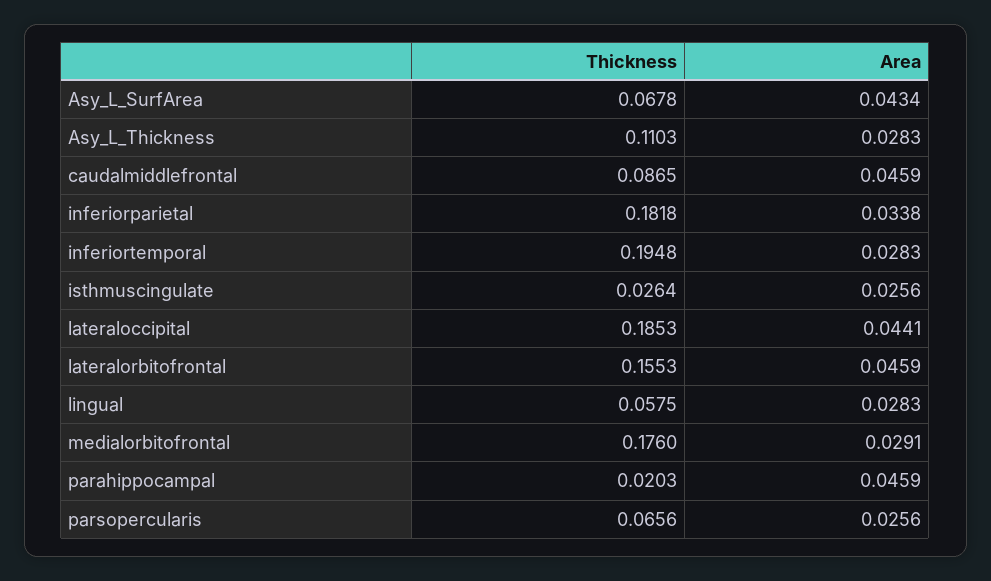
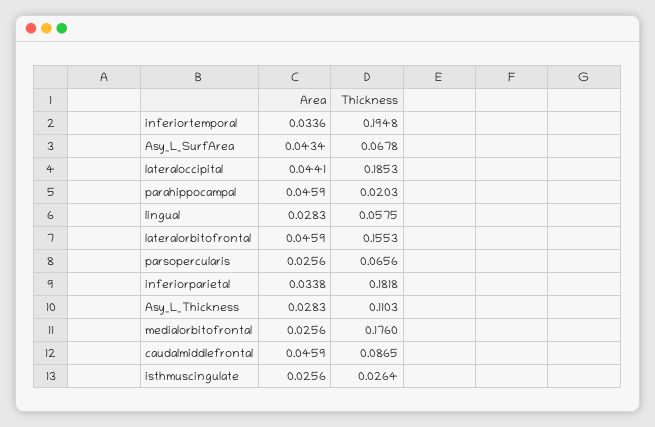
  {
    "Thickness": {
      "Asy_L_SurfArea": 0.0678,
      "Asy_L_Thickness": 0.1103,
      "caudalmiddlefrontal": 0.0865,
      "inferiorparietal": 0.1818,
      "inferiortemporal": 0.1948,
      "isthmuscingulate": 0.0264,
      "lateraloccipital": 0.1853,
      "lateralorbitofrontal": 0.1553,
      "lingual": 0.0575,
      "medialorbitofrontal": 0.176,
      "parahippocampal": 0.0203,
      "parsopercularis": 0.0656
    },
    "Area": {
      "Asy_L_SurfArea": 0.0434,
      "Asy_L_Thickness": 0.0283,
      "caudalmiddlefrontal": 0.0459,
      "inferiorparietal": 0.0338,
-     "inferiortemporal": 0.0283,
+     "inferiortemporal": 0.0336,
      "isthmuscingulate": 0.0256,
      "lateraloccipital": 0.0441,
      "lateralorbitofrontal": 0.0459,
      "lingual": 0.0283,
-     "medialorbitofrontal": 0.0291,
+     "medialorbitofrontal": 0.0256,
      "parahippocampal": 0.0459,
      "parsopercularis": 0.0256
    }
  }

